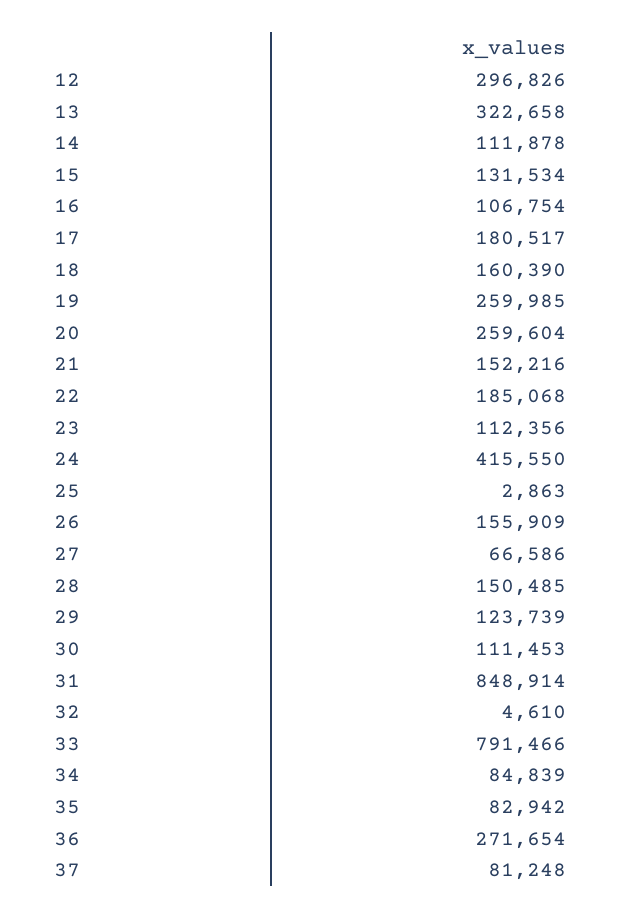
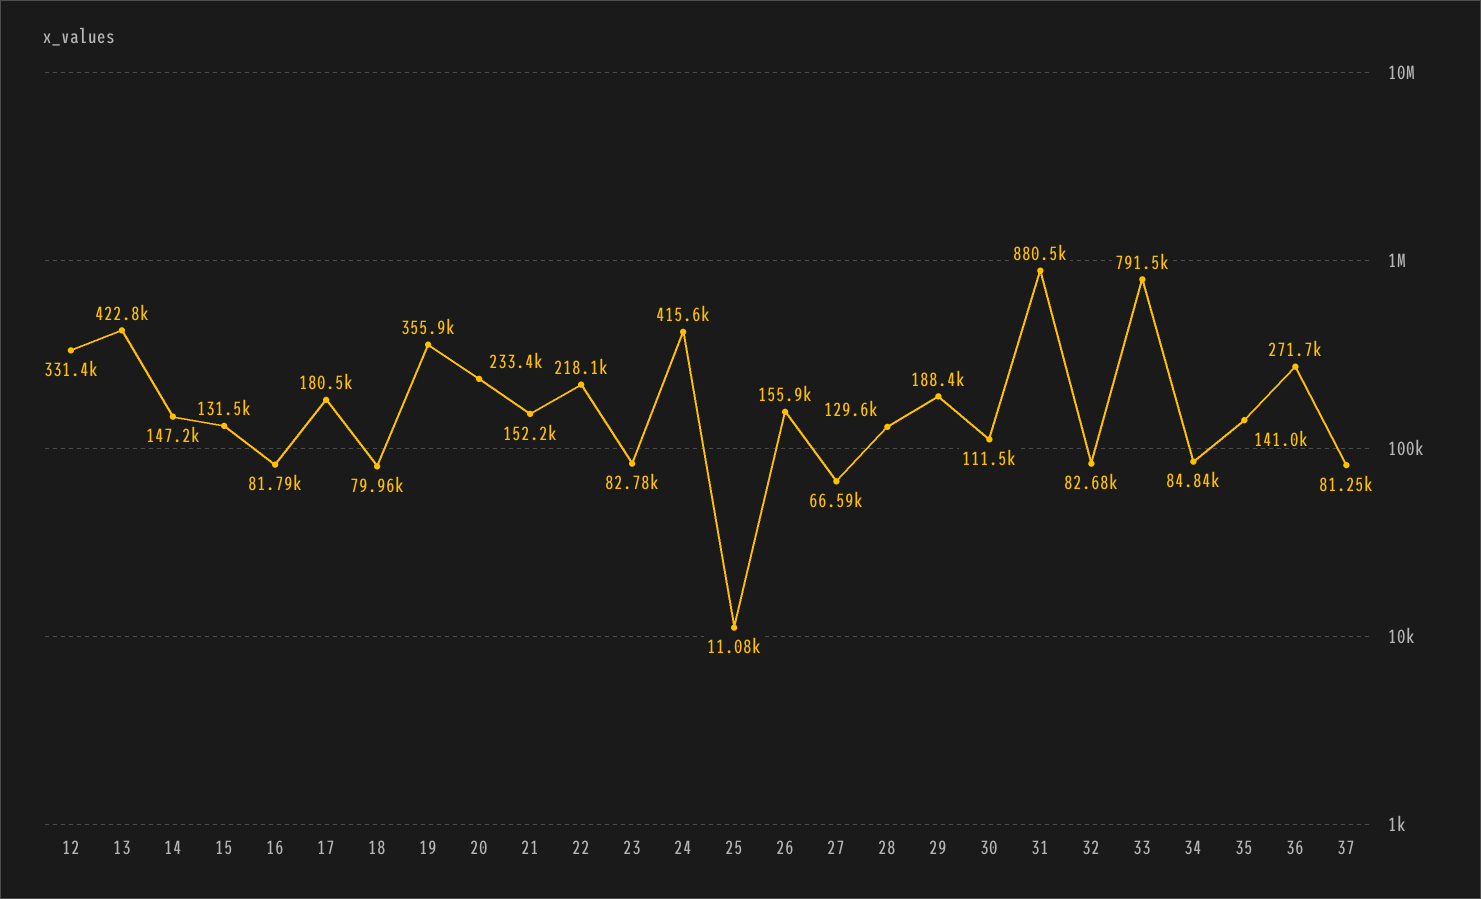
  {
-   "12": 296826,
+   "12": 331400,
-   "13": 322658,
+   "13": 422800,
-   "14": 111878,
+   "14": 147200,
    "15": 131534,
-   "16": 106754,
+   "16": 81790,
    "17": 180517,
-   "18": 160390,
+   "18": 79960,
-   "19": 259985,
+   "19": 355900,
-   "20": 259604,
+   "20": 233400,
    "21": 152216,
-   "22": 185068,
+   "22": 218100,
-   "23": 112356,
+   "23": 82780,
    "24": 415550,
-   "25": 2863,
+   "25": 11080,
    "26": 155909,
    "27": 66586,
-   "28": 150485,
+   "28": 129600,
-   "29": 123739,
+   "29": 188400,
    "30": 111453,
-   "31": 848914,
+   "31": 880500,
-   "32": 4610,
+   "32": 82680,
    "33": 791466,
    "34": 84839,
-   "35": 82942,
+   "35": 141000,
    "36": 271654,
    "37": 81248
  }

